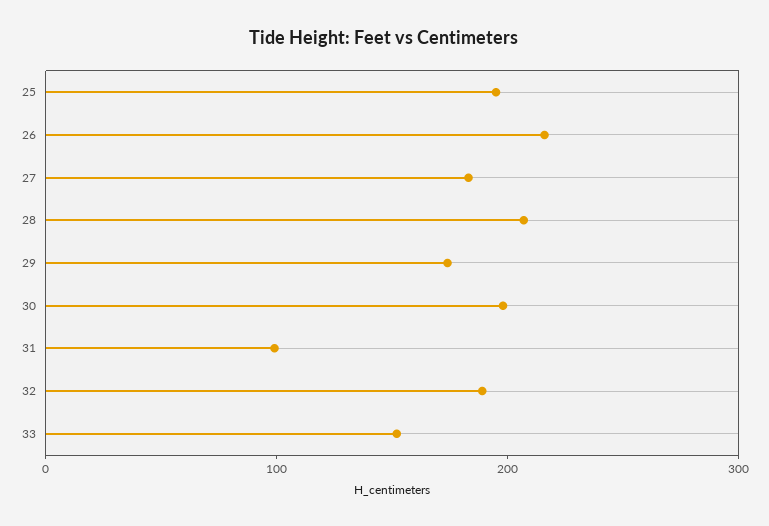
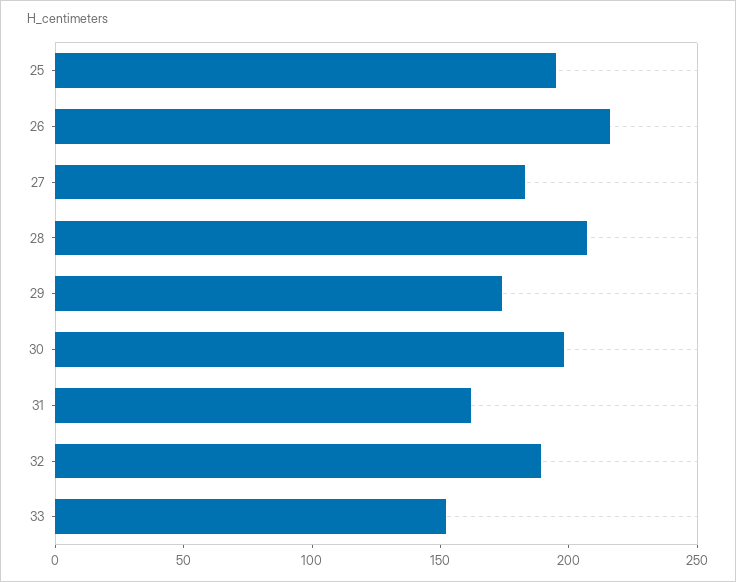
  {
    "25": 200,
    "26": 220,
    "27": 180,
    "28": 210,
    "29": 170,
    "30": 200,
-   "31": 100,
+   "31": 160,
    "32": 190,
    "33": 150
  }

